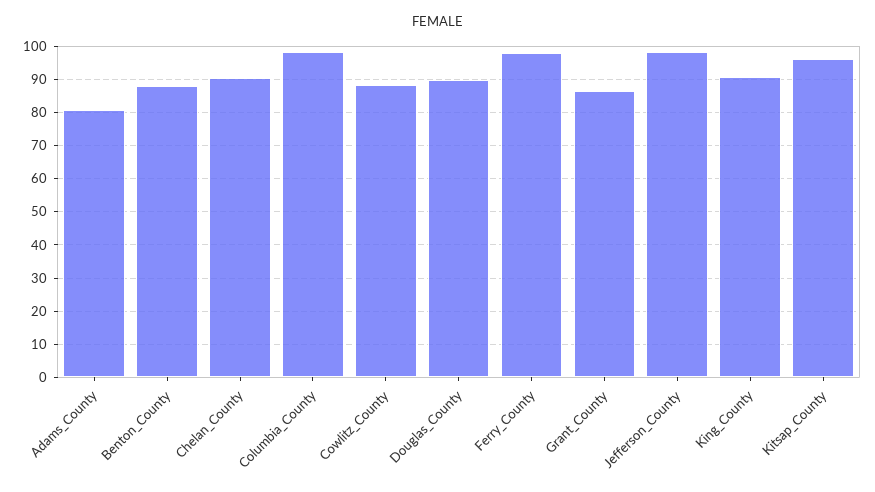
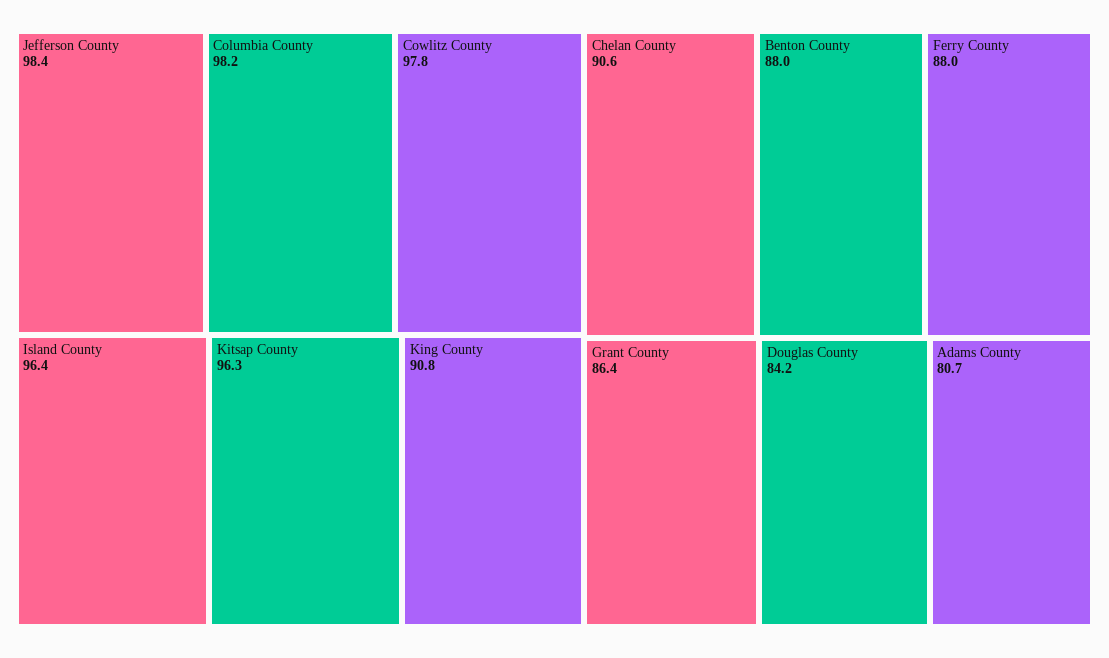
  {
    "Adams_County": 80.7,
    "Benton_County": 88,
    "Chelan_County": 90.6,
    "Columbia_County": 98.2,
-   "Cowlitz_County": 88,
+   "Cowlitz_County": 97.8,
-   "Douglas_County": 90,
+   "Douglas_County": 84.2,
-   "Ferry_County": 98,
+   "Ferry_County": 88,
    "Grant_County": 86.4,
    "Jefferson_County": 98.4,
    "King_County": 90.8,
-   "Kitsap_County": 96.3
+   "Kitsap_County": 96.3,
+   "Island County": 96.4
  }

